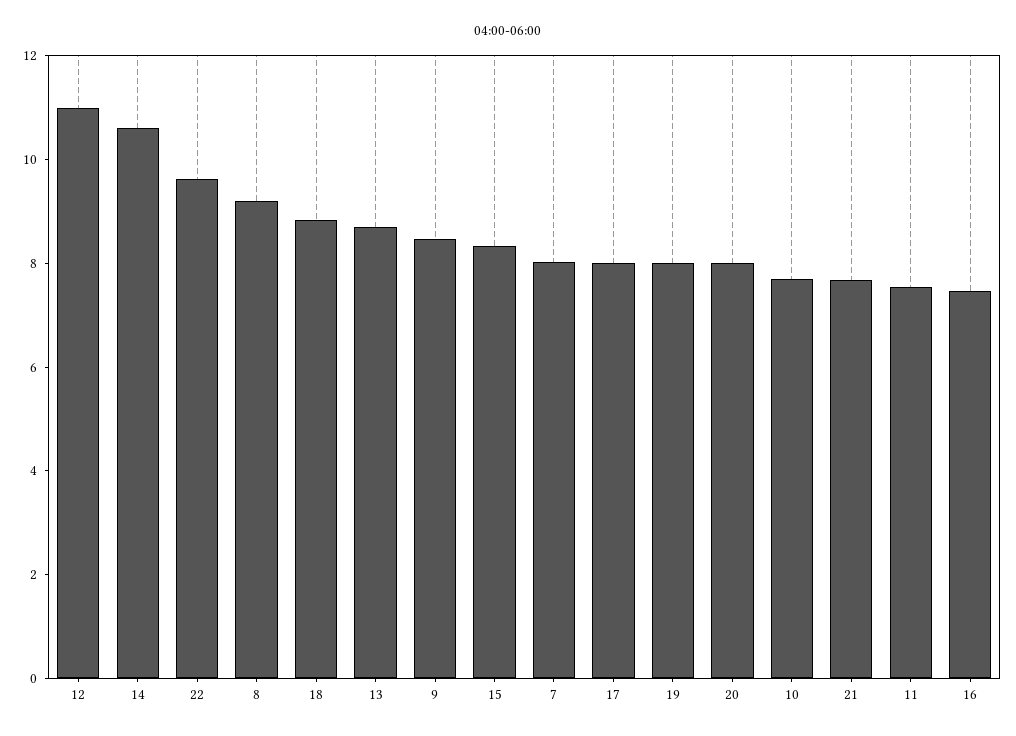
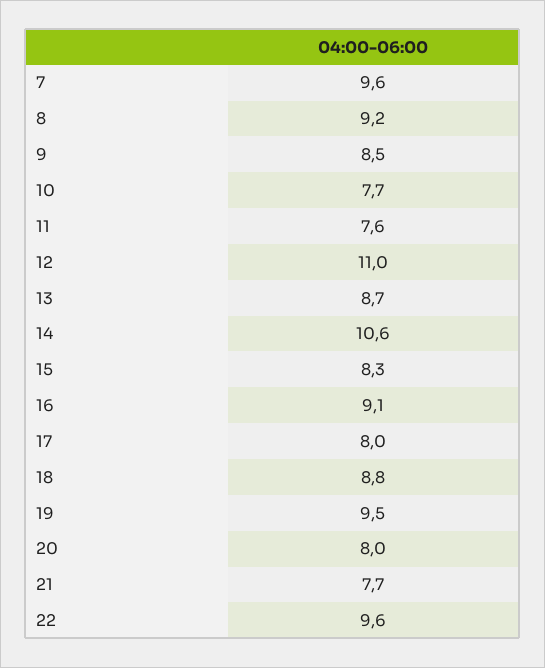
  {
    "12": 11,
    "14": 10.6,
    "22": 9.6,
    "8": 9.2,
    "18": 8.8,
    "13": 8.7,
    "9": 8.5,
    "15": 8.3,
-   "7": 8,
+   "7": 9.6,
    "17": 8,
-   "19": 8,
+   "19": 9.5,
    "20": 8,
    "10": 7.7,
    "21": 7.7,
    "11": 7.6,
-   "16": 7.5
+   "16": 9.1
  }

